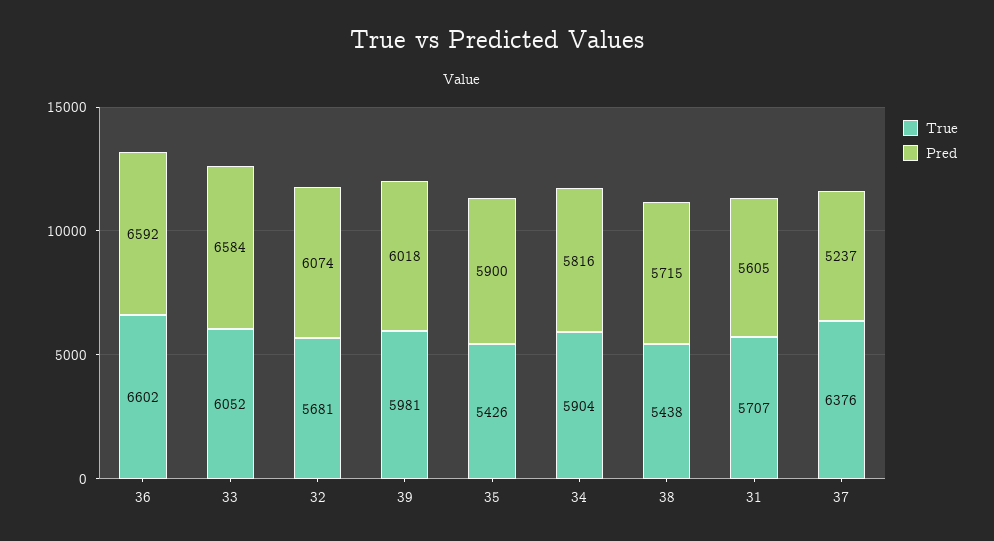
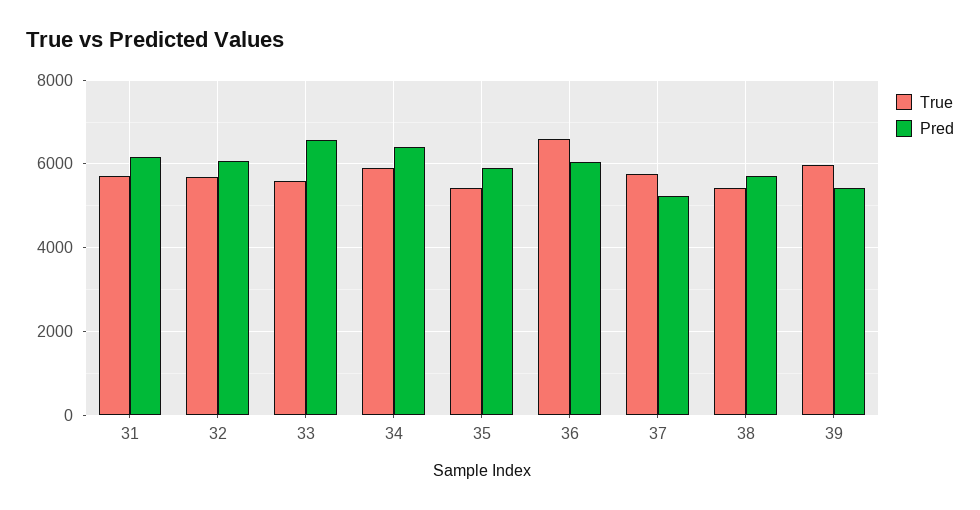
  {
    "True": {
      "36": 6602,
-     "33": 6052,
+     "33": 5600,
      "32": 5681,
      "39": 5981,
      "35": 5426,
      "34": 5904,
      "38": 5438,
      "31": 5707,
-     "37": 6376
+     "37": 5800
    },
    "Pred": {
-     "36": 6592,
+     "36": 6000,
      "33": 6584,
      "32": 6074,
-     "39": 6018,
+     "39": 5400,
      "35": 5900,
-     "34": 5816,
+     "34": 6400,
      "38": 5715,
-     "31": 5605,
+     "31": 6200,
      "37": 5237
    }
  }

